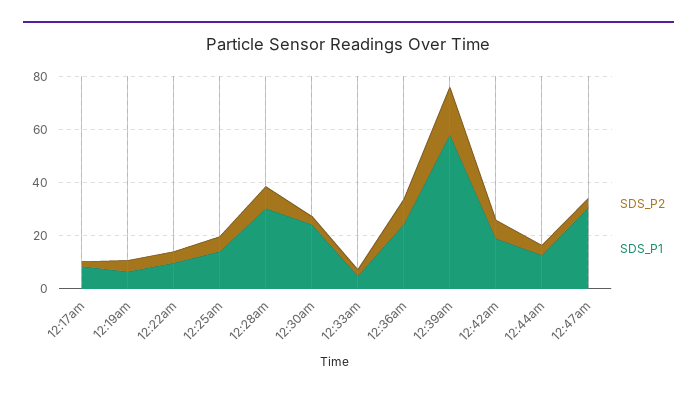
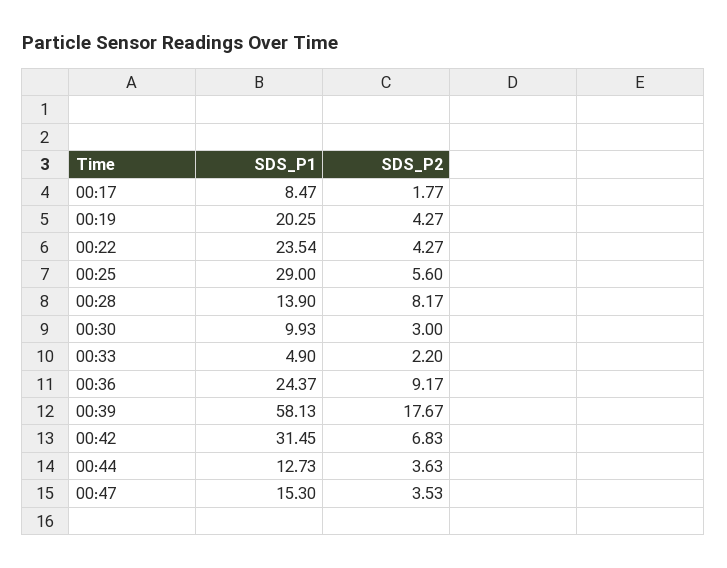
  {
    "SDS_P2": {
      "12:17am": 1.77,
      "12:19am": 4.27,
      "12:22am": 4.27,
      "12:25am": 5.6,
      "12:28am": 8.17,
      "12:30am": 3,
      "12:33am": 2.2,
      "12:36am": 9.17,
      "12:39am": 17.67,
      "12:42am": 6.83,
      "12:44am": 3.63,
      "12:47am": 3.53
    },
    "SDS_P1": {
      "12:17am": 8.47,
-     "12:19am": 5,
+     "12:19am": 20.25,
-     "12:22am": 10,
+     "12:22am": 23.54,
-     "12:25am": 15,
+     "12:25am": 29,
-     "12:28am": 30,
+     "12:28am": 13.9,
-     "12:30am": 25,
+     "12:30am": 9.93,
      "12:33am": 4.9,
      "12:36am": 24.37,
      "12:39am": 58.13,
-     "12:42am": 20,
+     "12:42am": 31.45,
      "12:44am": 12.73,
-     "12:47am": 30
+     "12:47am": 15.3
    }
  }

